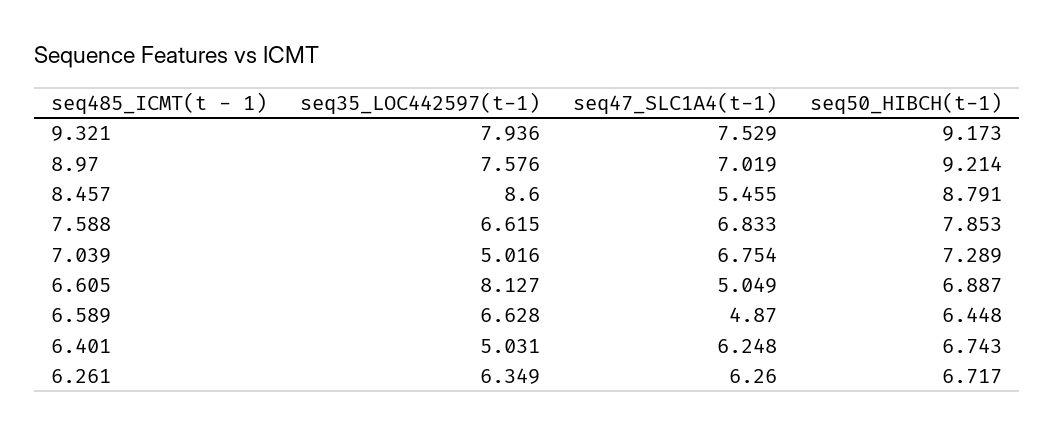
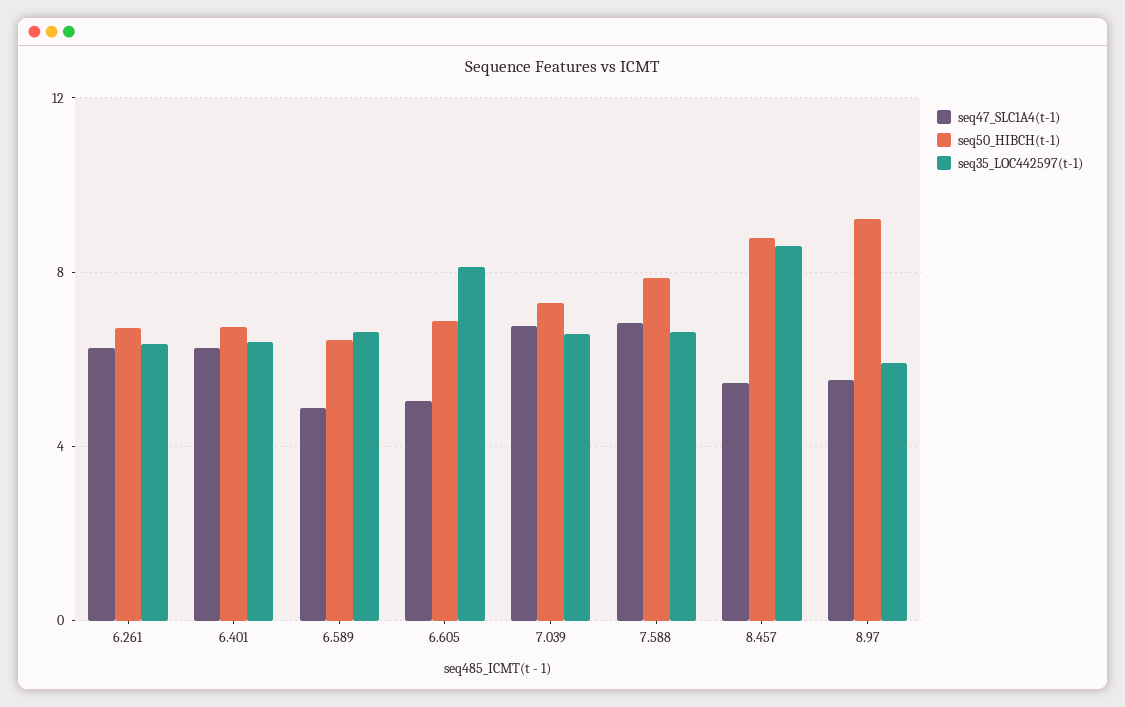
  {
    "seq35_LOC442597(t-1)": {
-     "9.321": 7.936,
-     "8.97": 7.576,
+     "8.97": 6,
      "8.457": 8.6,
      "7.588": 6.615,
-     "7.039": 5.016,
+     "7.039": 6.5,
      "6.605": 8.127,
      "6.589": 6.628,
-     "6.401": 5.031,
+     "6.401": 6.5,
      "6.261": 6.349
    },
    "seq47_SLC1A4(t-1)": {
-     "9.321": 7.529,
-     "8.97": 7.019,
+     "8.97": 5.5,
      "8.457": 5.455,
      "7.588": 6.833,
      "7.039": 6.754,
      "6.605": 5.049,
      "6.589": 4.87,
      "6.401": 6.248,
      "6.261": 6.26
    },
    "seq50_HIBCH(t-1)": {
-     "9.321": 9.173,
      "8.97": 9.214,
      "8.457": 8.791,
      "7.588": 7.853,
      "7.039": 7.289,
      "6.605": 6.887,
      "6.589": 6.448,
      "6.401": 6.743,
      "6.261": 6.717
    }
  }

